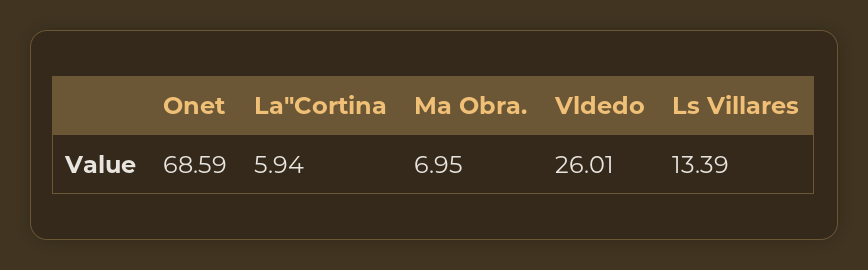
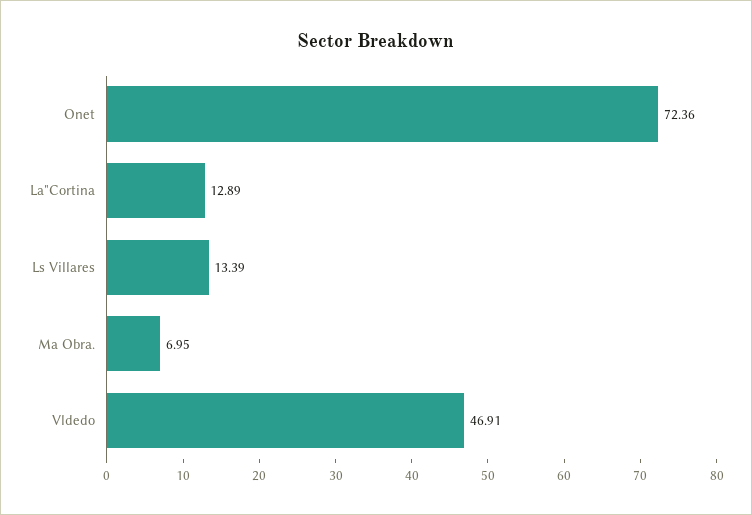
  {
-   "Onet": 68.59,
+   "Onet": 72.36,
-   "La\"Cortina": 5.94,
+   "La\"Cortina": 12.89,
    "Ma Obra.": 6.95,
-   "Vldedo": 26.01,
+   "Vldedo": 46.91,
    "Ls Villares": 13.39
  }

